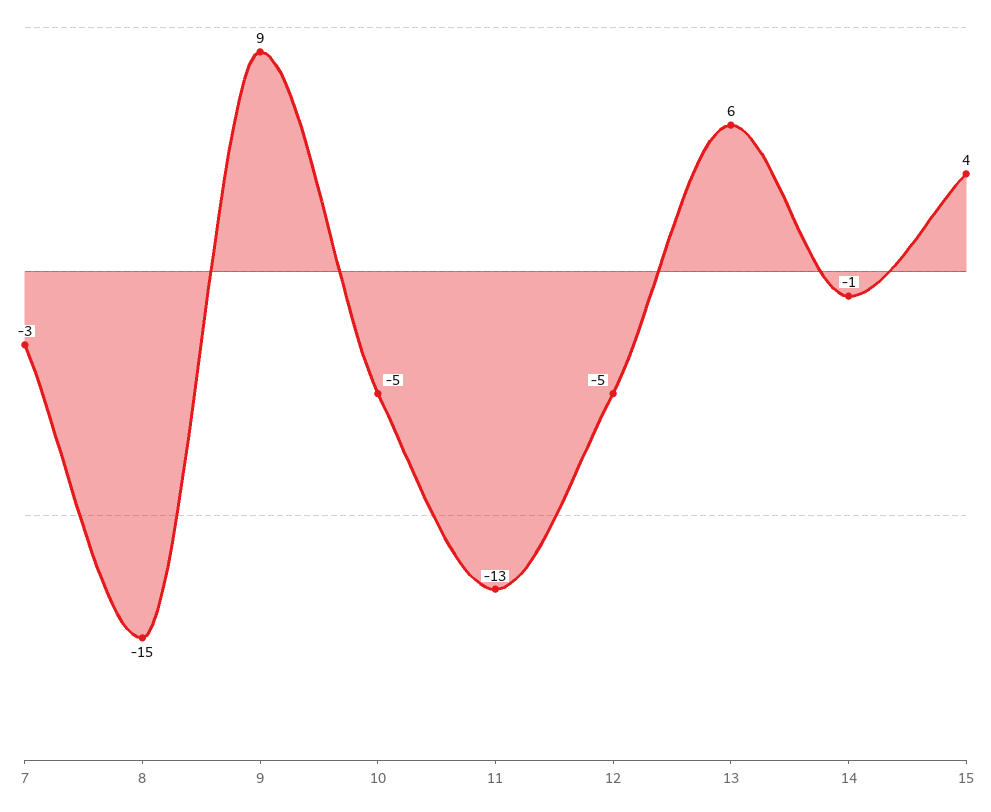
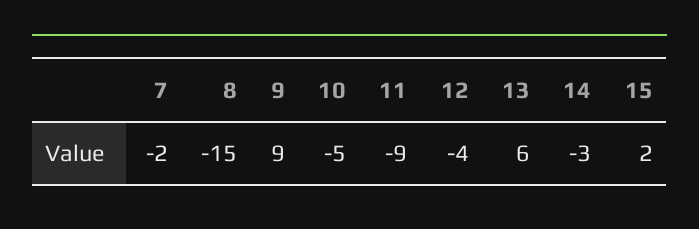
  {
-   "7": -3,
+   "7": -2,
    "8": -15,
    "9": 9,
    "10": -5,
-   "11": -13,
+   "11": -9,
-   "12": -5,
+   "12": -4,
    "13": 6,
-   "14": -1,
+   "14": -3,
-   "15": 4
+   "15": 2
  }

